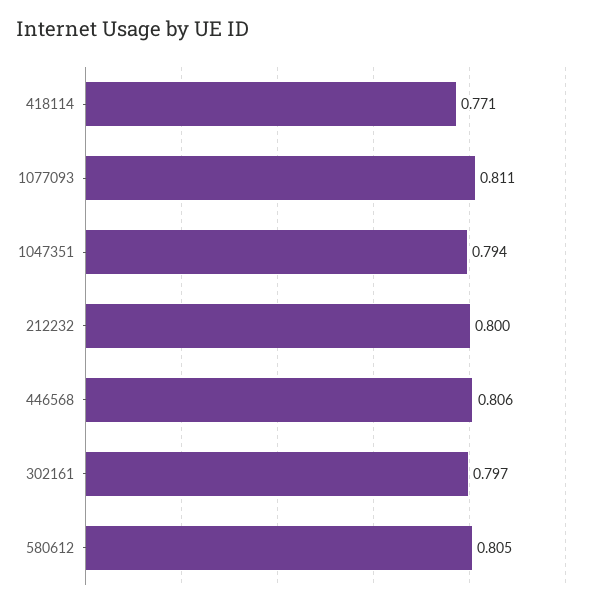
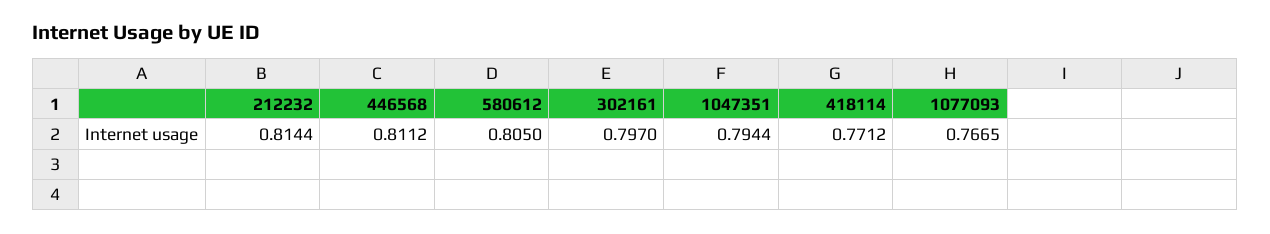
  {
    "418114": 0.7712,
-   "1077093": 0.811,
+   "1077093": 0.7665,
    "1047351": 0.7944,
-   "212232": 0.8,
+   "212232": 0.8144,
-   "446568": 0.806,
+   "446568": 0.8112,
    "302161": 0.797,
    "580612": 0.805
  }

